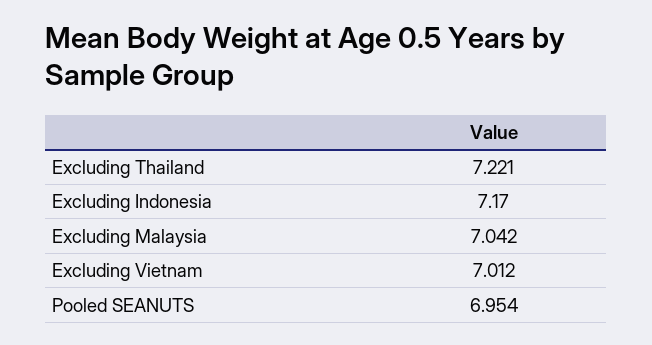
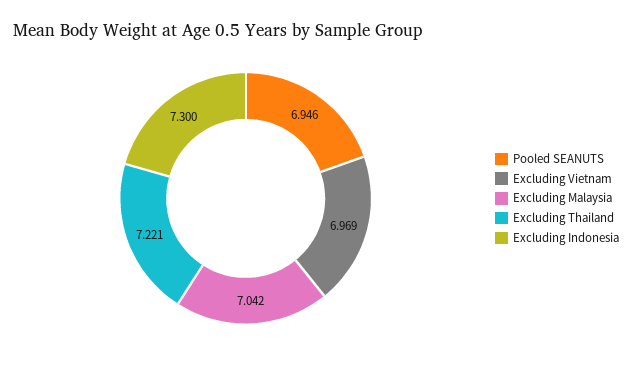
  {
    "Excluding Thailand": 7.221,
-   "Excluding Indonesia": 7.17,
+   "Excluding Indonesia": 7.3,
    "Excluding Malaysia": 7.042,
-   "Excluding Vietnam": 7.012,
+   "Excluding Vietnam": 6.969,
-   "Pooled SEANUTS": 6.954
+   "Pooled SEANUTS": 6.946
  }

